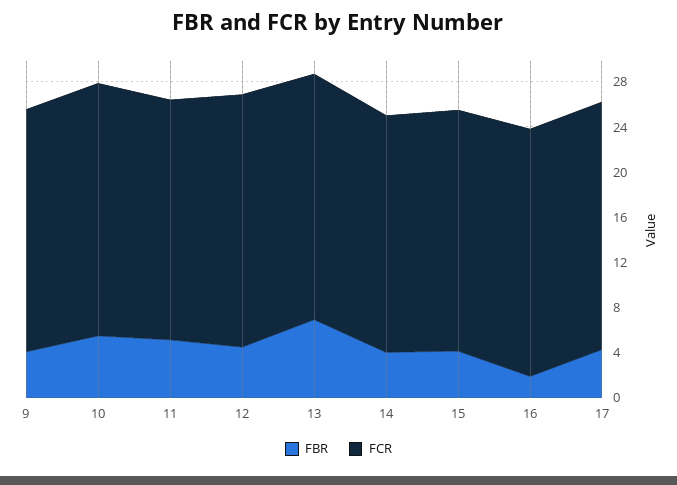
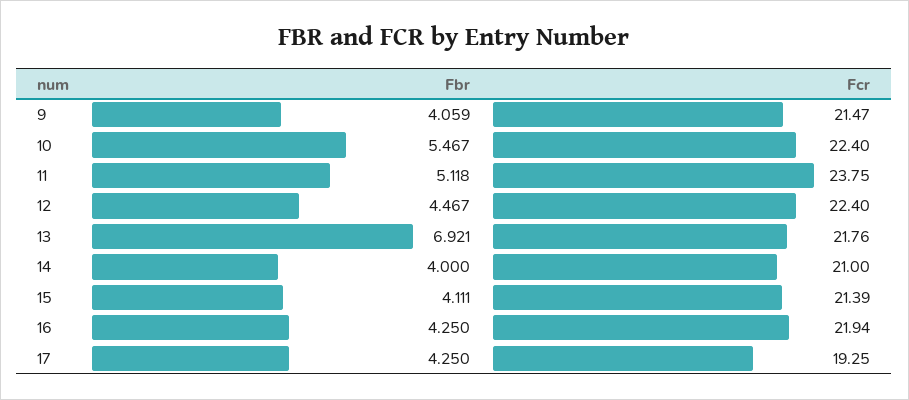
  {
    "FBR": {
      "9": 4.059,
      "10": 5.467,
      "11": 5.118,
      "12": 4.467,
      "13": 6.921,
      "14": 4,
      "15": 4.111,
-     "16": 2,
+     "16": 4.25,
      "17": 4.25
    },
    "FCR": {
      "9": 21.47,
      "10": 22.4,
-     "11": 21,
+     "11": 23.75,
      "12": 22.4,
      "13": 21.76,
      "14": 21,
      "15": 21.39,
      "16": 21.94,
-     "17": 22
+     "17": 19.25
    }
  }

